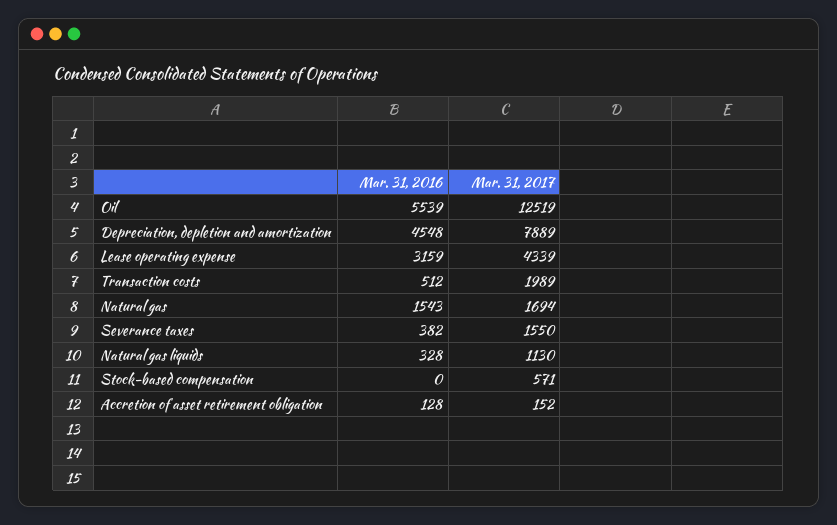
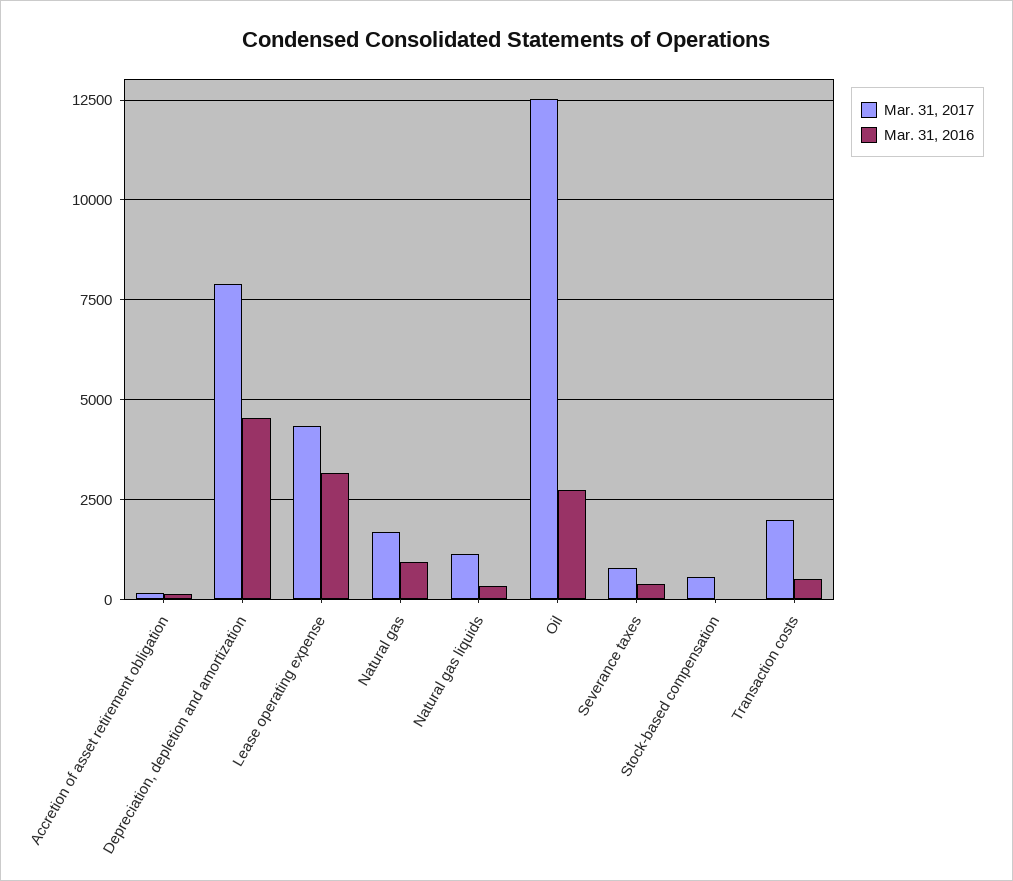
  {
    "Mar. 31, 2016": {
-     "Oil": 5539,
+     "Oil": 2750,
      "Depreciation, depletion and amortization": 4548,
      "Lease operating expense": 3159,
      "Transaction costs": 512,
-     "Natural gas": 1543,
+     "Natural gas": 1000,
      "Severance taxes": 382,
      "Natural gas liquids": 328,
      "Stock-based compensation": 0,
      "Accretion of asset retirement obligation": 128
    },
    "Mar. 31, 2017": {
      "Oil": 12519,
      "Depreciation, depletion and amortization": 7889,
      "Lease operating expense": 4339,
      "Transaction costs": 1989,
      "Natural gas": 1694,
-     "Severance taxes": 1550,
+     "Severance taxes": 750,
      "Natural gas liquids": 1130,
      "Stock-based compensation": 571,
      "Accretion of asset retirement obligation": 152
    }
  }

